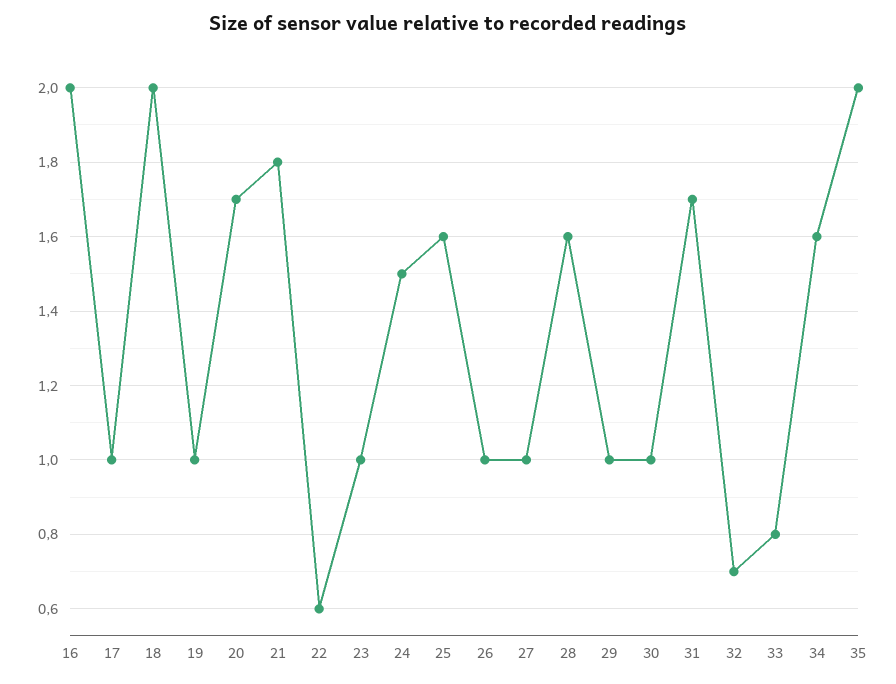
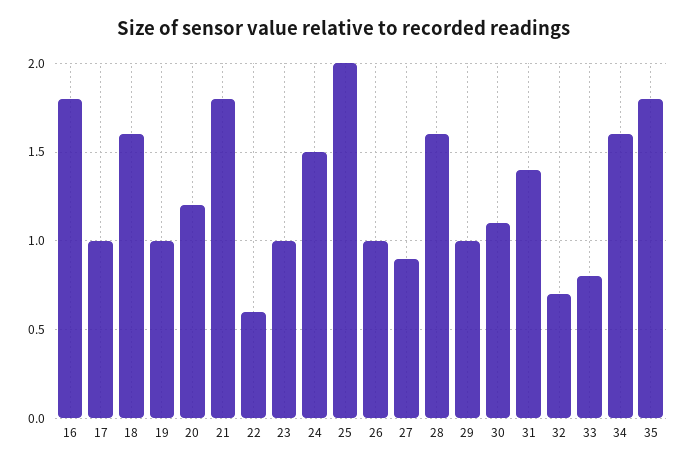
  {
-   "16": 2,
+   "16": 1.8,
    "17": 1,
-   "18": 2,
+   "18": 1.6,
    "19": 1,
-   "20": 1.7,
+   "20": 1.2,
    "21": 1.8,
    "22": 0.6,
    "23": 1,
    "24": 1.5,
-   "25": 1.6,
+   "25": 2,
    "26": 1,
-   "27": 1,
+   "27": 0.9,
    "28": 1.6,
    "29": 1,
-   "30": 1,
+   "30": 1.1,
-   "31": 1.7,
+   "31": 1.4,
    "32": 0.7,
    "33": 0.8,
    "34": 1.6,
-   "35": 2
+   "35": 1.8
  }

